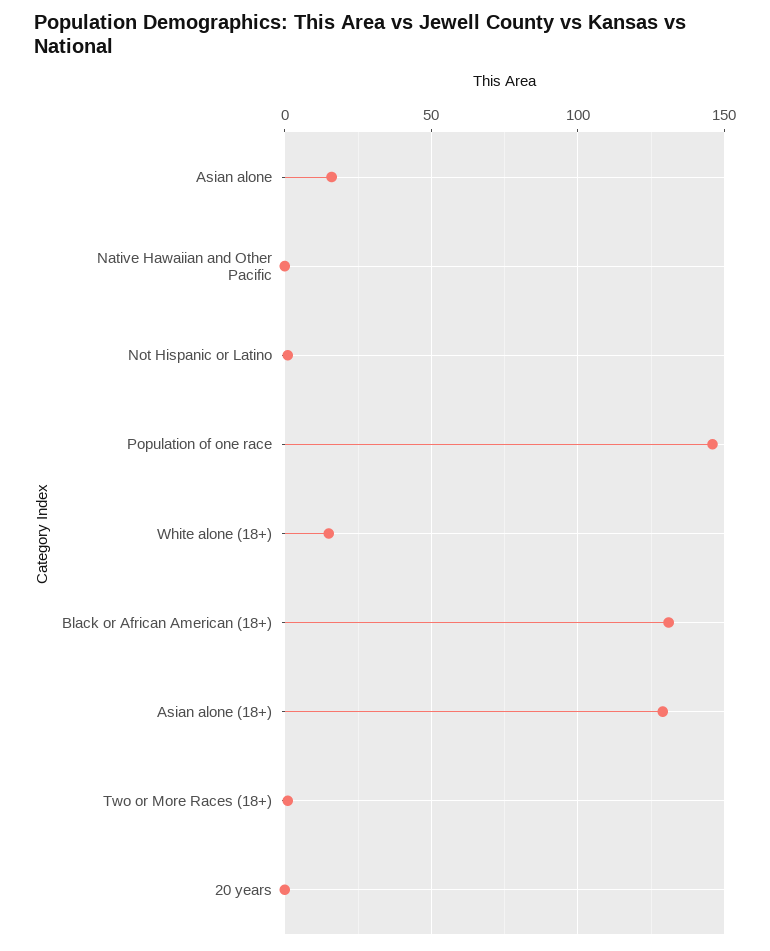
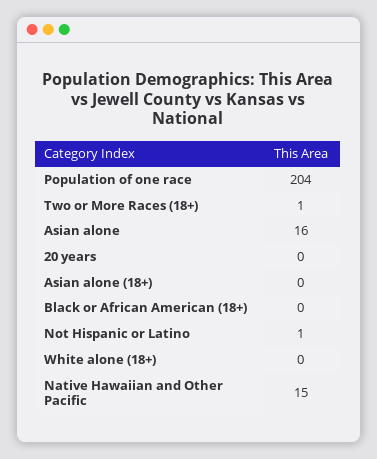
  {
    "Asian alone": 16,
-   "Native Hawaiian and Other Pacific": 0,
+   "Native Hawaiian and Other Pacific": 15,
    "Not Hispanic or Latino": 1,
-   "Population of one race": 145,
+   "Population of one race": 204,
-   "White alone (18+)": 15,
+   "White alone (18+)": 0,
-   "Black or African American (18+)": 130,
+   "Black or African American (18+)": 0,
-   "Asian alone (18+)": 130,
+   "Asian alone (18+)": 0,
    "Two or More Races (18+)": 1,
    "20 years": 0
  }

